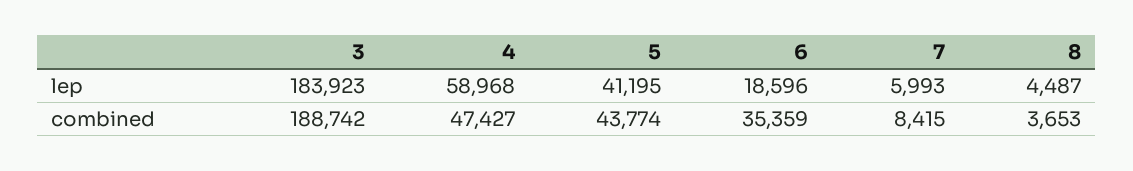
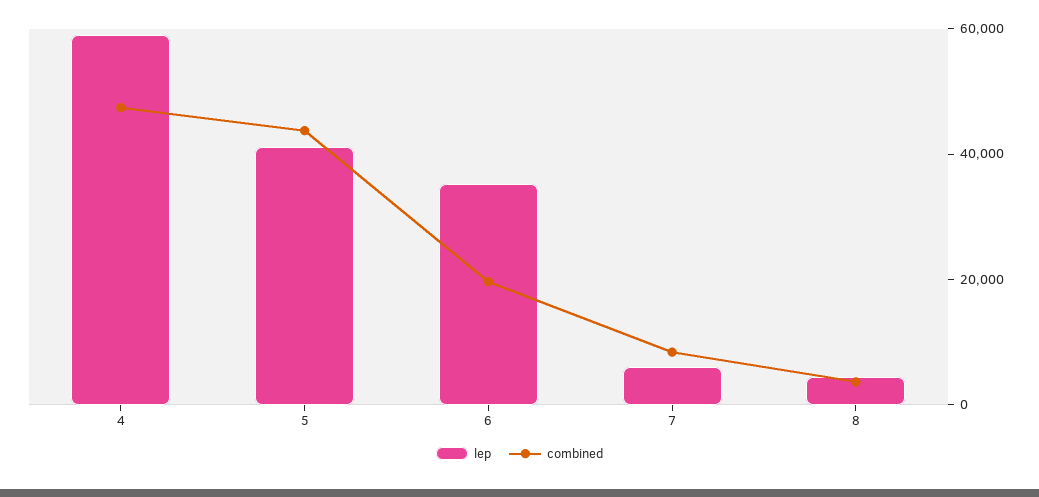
  {
    "lep": {
-     "3": 183923,
      "4": 58968,
      "5": 41195,
-     "6": 18596,
+     "6": 35000,
      "7": 5993,
      "8": 4487
    },
    "combined": {
-     "3": 188742,
      "4": 47427,
      "5": 43774,
-     "6": 35359,
+     "6": 20000,
      "7": 8415,
      "8": 3653
    }
  }

